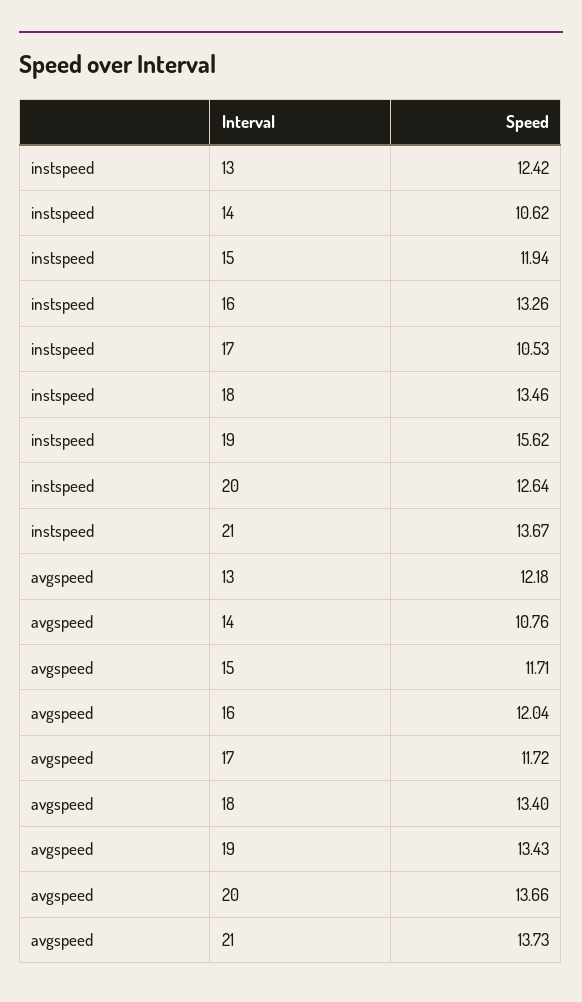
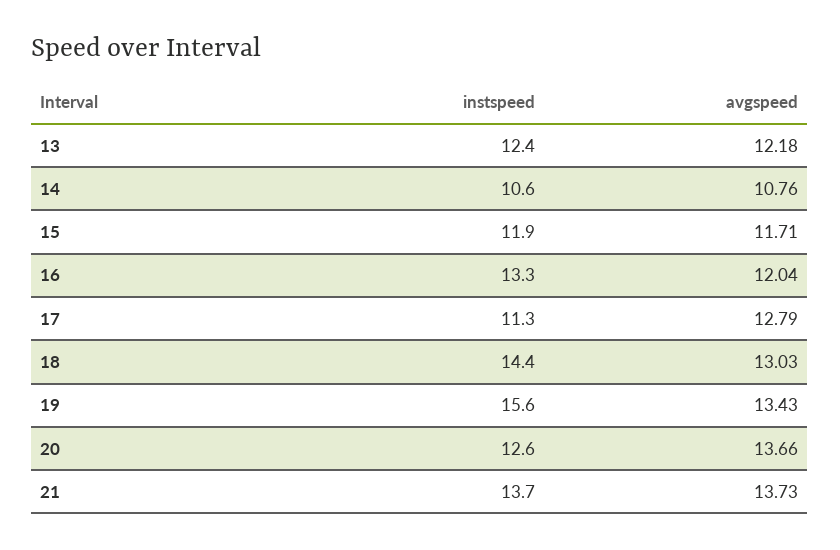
  {
    "instspeed": {
      "13": 12.42,
      "14": 10.62,
      "15": 11.94,
      "16": 13.26,
-     "17": 10.53,
+     "17": 11.3,
-     "18": 13.46,
+     "18": 14.4,
      "19": 15.62,
      "20": 12.64,
      "21": 13.67
    },
    "avgspeed": {
      "13": 12.18,
      "14": 10.76,
      "15": 11.71,
      "16": 12.04,
-     "17": 11.72,
+     "17": 12.79,
-     "18": 13.4,
+     "18": 13.03,
      "19": 13.43,
      "20": 13.66,
      "21": 13.73
    }
  }

